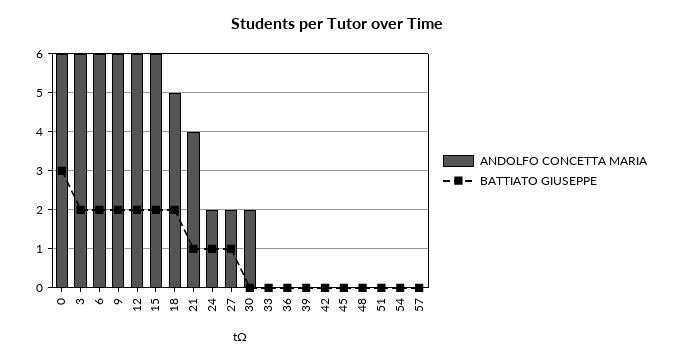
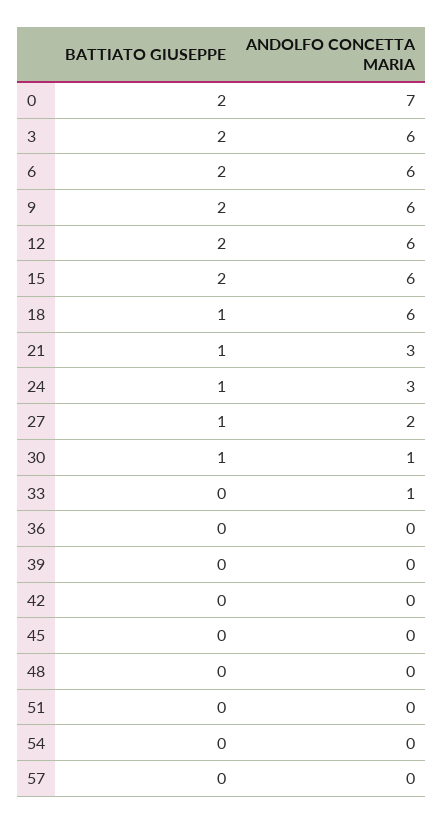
  {
    "ANDOLFO CONCETTA MARIA": {
-     "0": 6,
+     "0": 7,
      "3": 6,
      "6": 6,
      "9": 6,
      "12": 6,
      "15": 6,
-     "18": 5,
+     "18": 6,
-     "21": 4,
+     "21": 3,
-     "24": 2,
+     "24": 3,
      "27": 2,
-     "30": 2,
+     "30": 1,
-     "33": 0,
+     "33": 1,
      "36": 0,
      "39": 0,
      "42": 0,
      "45": 0,
      "48": 0,
      "51": 0,
      "54": 0,
      "57": 0
    },
    "BATTIATO GIUSEPPE": {
-     "0": 3,
+     "0": 2,
      "3": 2,
      "6": 2,
      "9": 2,
      "12": 2,
      "15": 2,
-     "18": 2,
+     "18": 1,
      "21": 1,
      "24": 1,
      "27": 1,
-     "30": 0,
+     "30": 1,
      "33": 0,
      "36": 0,
      "39": 0,
      "42": 0,
      "45": 0,
      "48": 0,
      "51": 0,
      "54": 0,
      "57": 0
    }
  }

